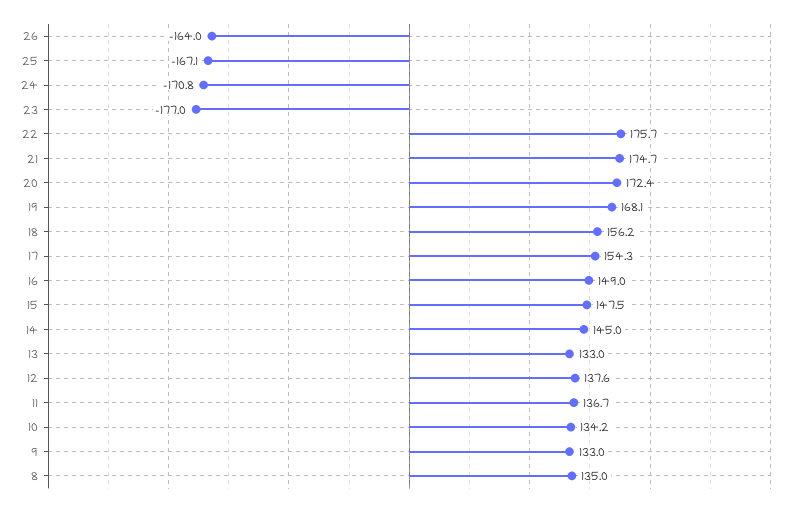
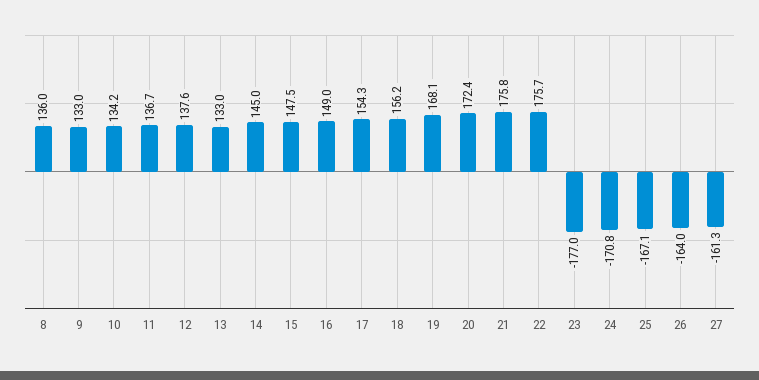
  {
    "26": -164,
    "25": -167.1,
    "24": -170.8,
    "23": -177,
    "22": 175.7,
-   "21": 174.7,
+   "21": 175.8,
    "20": 172.4,
    "19": 168.1,
    "18": 156.2,
    "17": 154.3,
    "16": 149,
    "15": 147.5,
    "14": 145,
    "13": 133,
    "12": 137.6,
    "11": 136.7,
    "10": 134.2,
    "9": 133,
-   "8": 135
+   "8": 136,
+   "27": -161.3
  }

